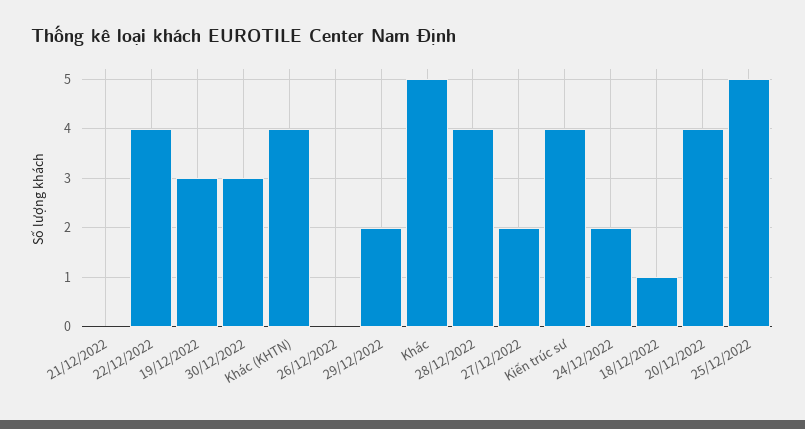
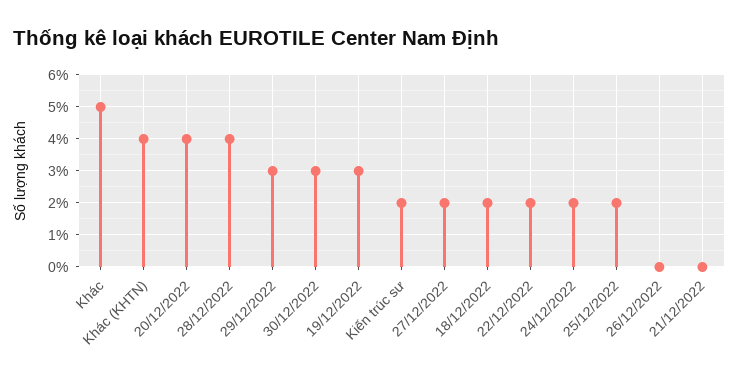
  {
    "21/12/2022": 0,
-   "22/12/2022": 4,
+   "22/12/2022": 2,
    "19/12/2022": 3,
    "30/12/2022": 3,
    "Khác (KHTN)": 4,
    "26/12/2022": 0,
-   "29/12/2022": 2,
+   "29/12/2022": 3,
    "Khác": 5,
    "28/12/2022": 4,
    "27/12/2022": 2,
-   "Kiến trúc sư": 4,
+   "Kiến trúc sư": 2,
    "24/12/2022": 2,
-   "18/12/2022": 1,
+   "18/12/2022": 2,
    "20/12/2022": 4,
-   "25/12/2022": 5
+   "25/12/2022": 2
  }

